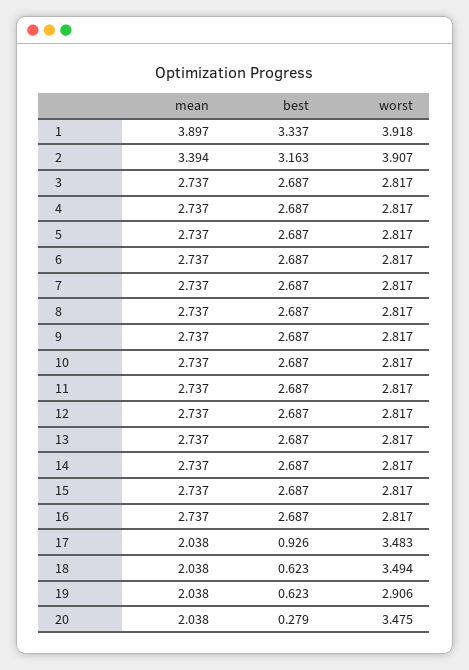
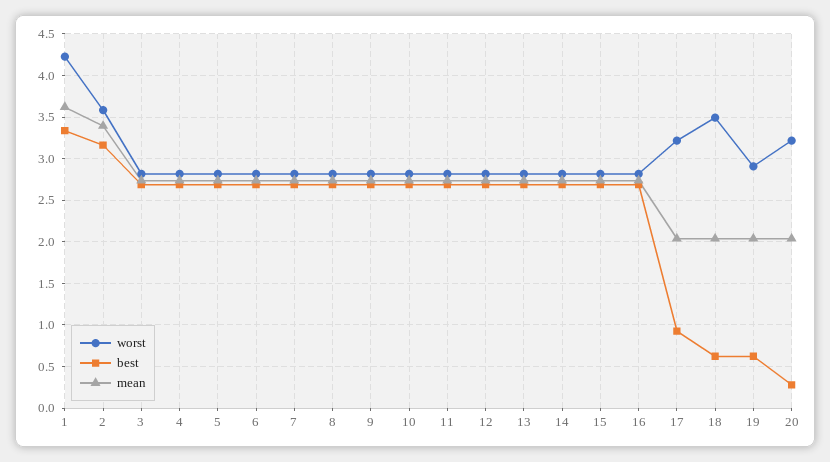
  {
    "mean": {
-     "1": 3.897,
+     "1": 3.6,
      "2": 3.394,
      "3": 2.737,
      "4": 2.737,
      "5": 2.737,
      "6": 2.737,
      "7": 2.737,
      "8": 2.737,
      "9": 2.737,
      "10": 2.737,
      "11": 2.737,
      "12": 2.737,
      "13": 2.737,
      "14": 2.737,
      "15": 2.737,
      "16": 2.737,
      "17": 2.038,
      "18": 2.038,
      "19": 2.038,
      "20": 2.038
    },
    "best": {
      "1": 3.337,
      "2": 3.163,
      "3": 2.687,
      "4": 2.687,
      "5": 2.687,
      "6": 2.687,
      "7": 2.687,
      "8": 2.687,
      "9": 2.687,
      "10": 2.687,
      "11": 2.687,
      "12": 2.687,
      "13": 2.687,
      "14": 2.687,
      "15": 2.687,
      "16": 2.687,
      "17": 0.926,
      "18": 0.623,
      "19": 0.623,
      "20": 0.279
    },
    "worst": {
-     "1": 3.918,
+     "1": 4.2,
-     "2": 3.907,
+     "2": 3.6,
      "3": 2.817,
      "4": 2.817,
      "5": 2.817,
      "6": 2.817,
      "7": 2.817,
      "8": 2.817,
      "9": 2.817,
      "10": 2.817,
      "11": 2.817,
      "12": 2.817,
      "13": 2.817,
      "14": 2.817,
      "15": 2.817,
      "16": 2.817,
-     "17": 3.483,
+     "17": 3.2,
      "18": 3.494,
      "19": 2.906,
-     "20": 3.475
+     "20": 3.2
    }
  }

